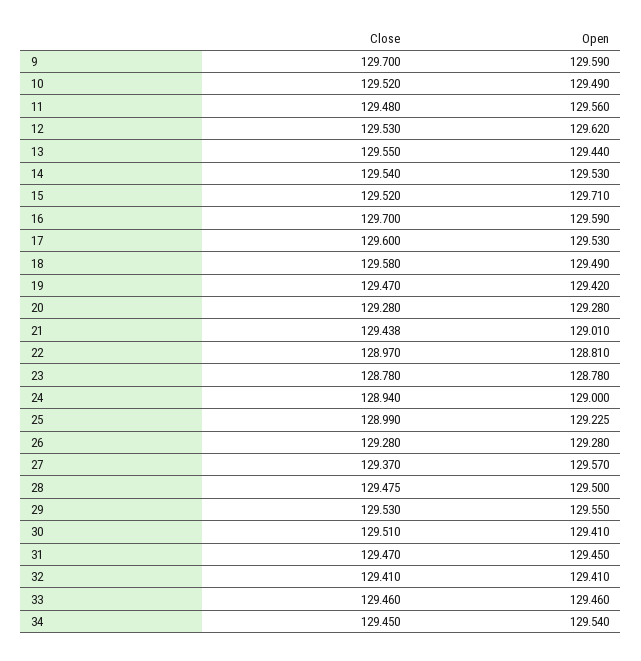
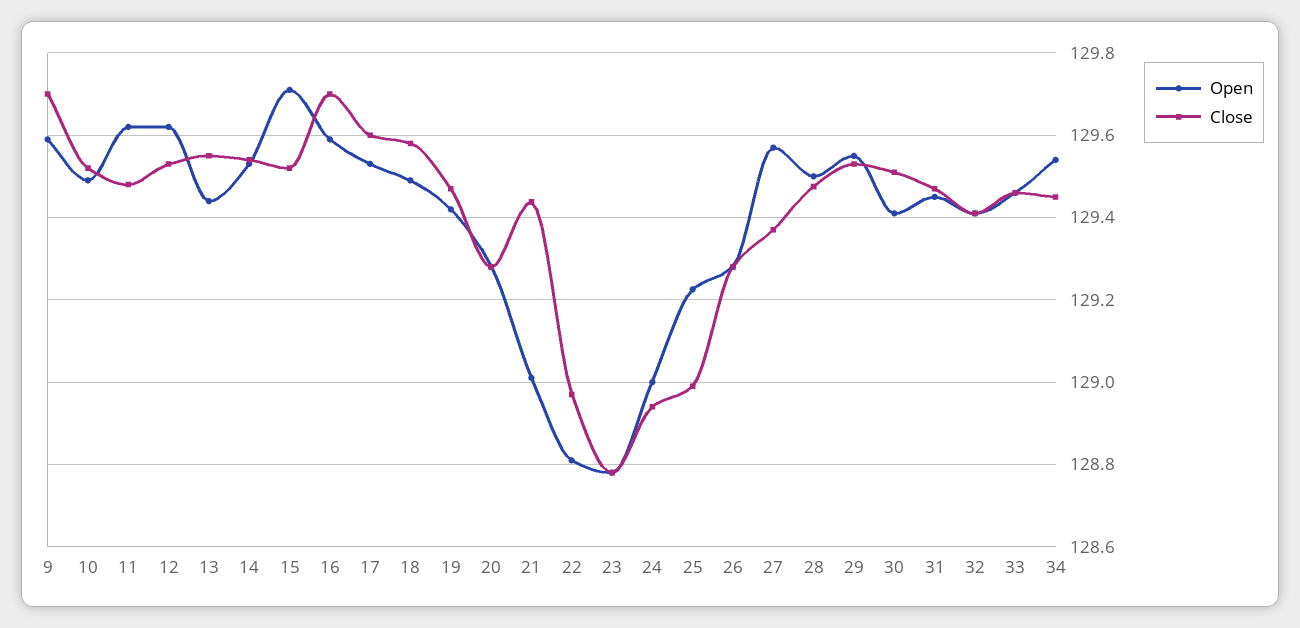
  {
    "Close": {
      "9": 129.7,
      "10": 129.52,
      "11": 129.48,
      "12": 129.53,
      "13": 129.55,
      "14": 129.54,
      "15": 129.52,
      "16": 129.7,
      "17": 129.6,
      "18": 129.58,
      "19": 129.47,
      "20": 129.28,
      "21": 129.438,
      "22": 128.97,
      "23": 128.78,
      "24": 128.94,
      "25": 128.99,
      "26": 129.28,
      "27": 129.37,
      "28": 129.475,
      "29": 129.53,
      "30": 129.51,
      "31": 129.47,
      "32": 129.41,
      "33": 129.46,
      "34": 129.45
    },
    "Open": {
      "9": 129.59,
      "10": 129.49,
-     "11": 129.56,
+     "11": 129.62,
      "12": 129.62,
      "13": 129.44,
      "14": 129.53,
      "15": 129.71,
      "16": 129.59,
      "17": 129.53,
      "18": 129.49,
      "19": 129.42,
      "20": 129.28,
      "21": 129.01,
      "22": 128.81,
      "23": 128.78,
      "24": 129,
      "25": 129.225,
      "26": 129.28,
      "27": 129.57,
      "28": 129.5,
      "29": 129.55,
      "30": 129.41,
      "31": 129.45,
      "32": 129.41,
      "33": 129.46,
      "34": 129.54
    }
  }

